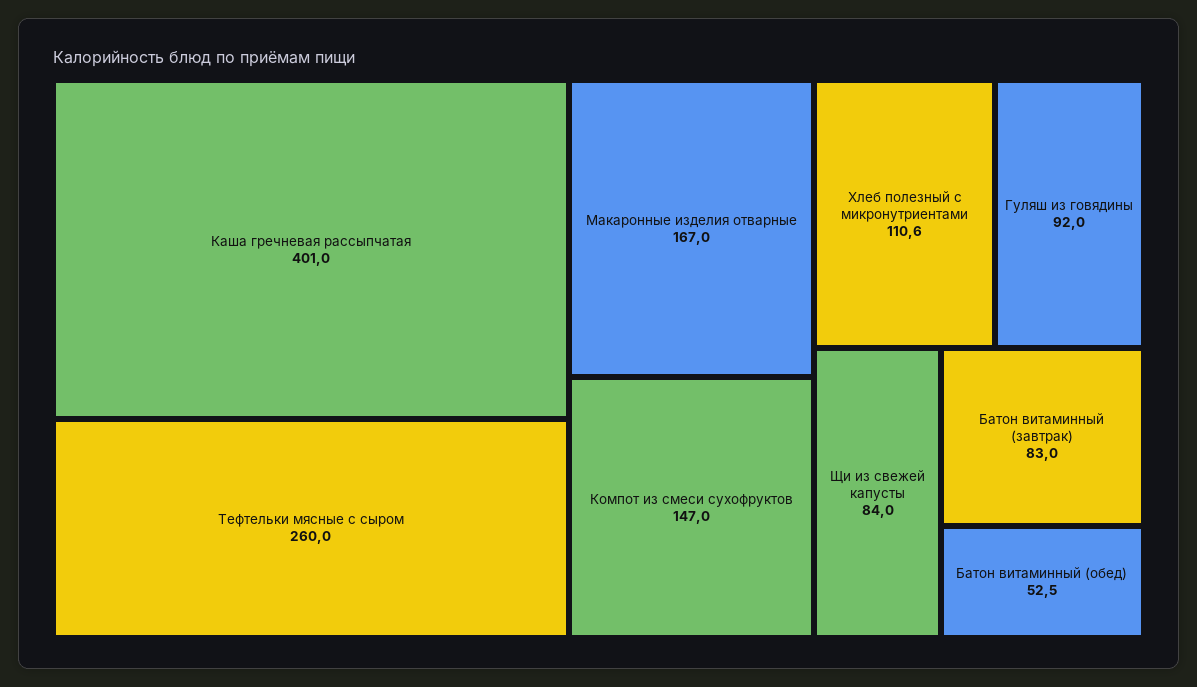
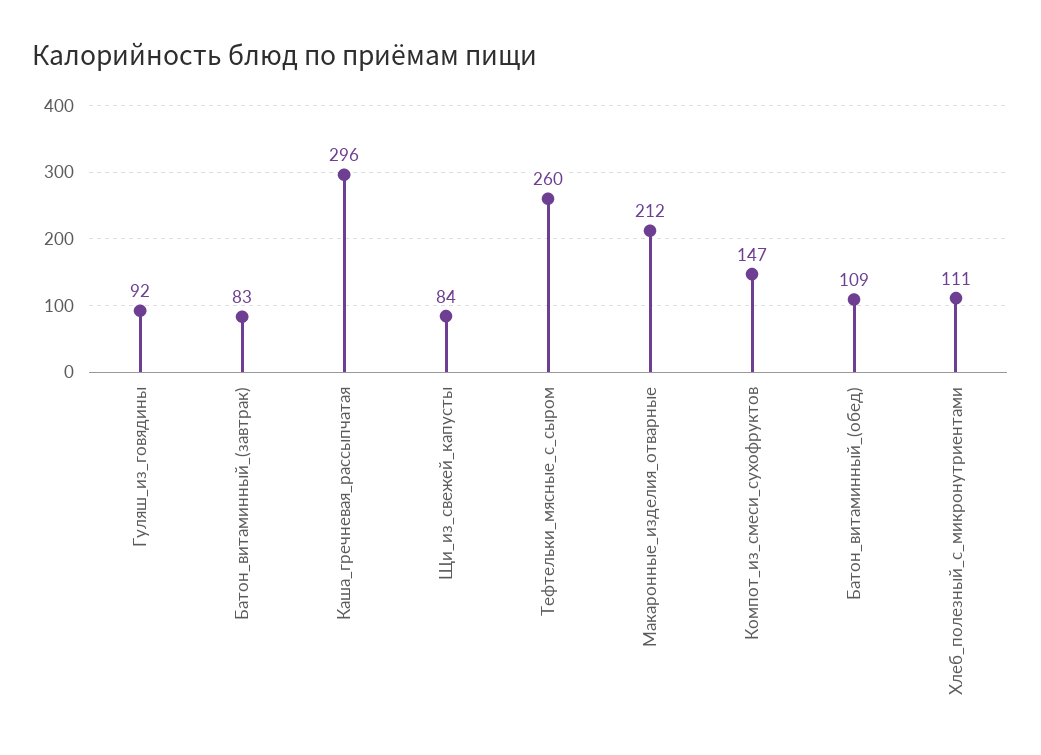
  {
-   "Каша гречневая рассыпчатая": 401,
+   "Каша гречневая рассыпчатая": 296,
    "Тефтельки мясные с сыром": 260,
-   "Макаронные изделия отварные": 167,
+   "Макаронные изделия отварные": 212,
    "Компот из смеси сухофруктов": 147,
    "Хлеб полезный с микронутриентами": 110.6,
    "Гуляш из говядины": 92,
    "Щи из свежей капусты": 84,
    "Батон витаминный (завтрак)": 83,
-   "Батон витаминный (обед)": 52.5
+   "Батон витаминный (обед)": 109
  }

